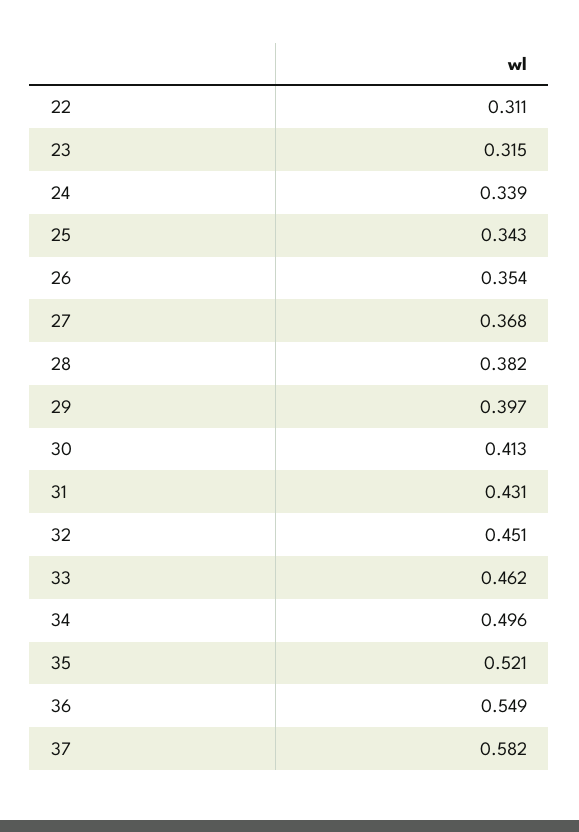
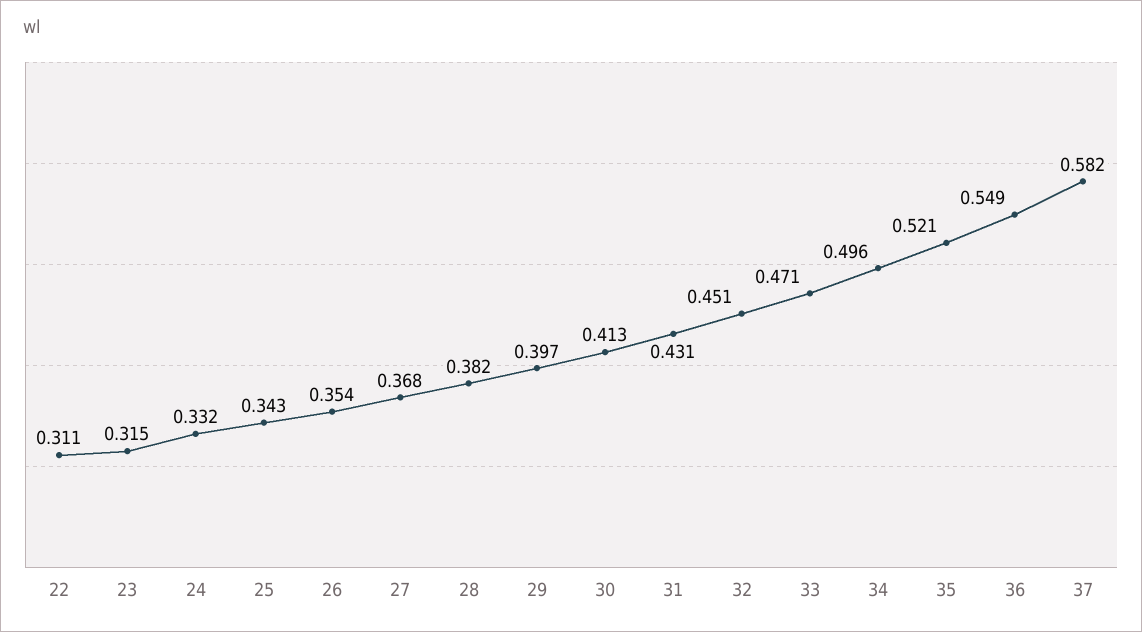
  {
    "22": 0.311,
    "23": 0.315,
-   "24": 0.339,
+   "24": 0.332,
    "25": 0.343,
    "26": 0.354,
    "27": 0.368,
    "28": 0.382,
    "29": 0.397,
    "30": 0.413,
    "31": 0.431,
    "32": 0.451,
-   "33": 0.462,
+   "33": 0.471,
    "34": 0.496,
    "35": 0.521,
    "36": 0.549,
    "37": 0.582
  }

